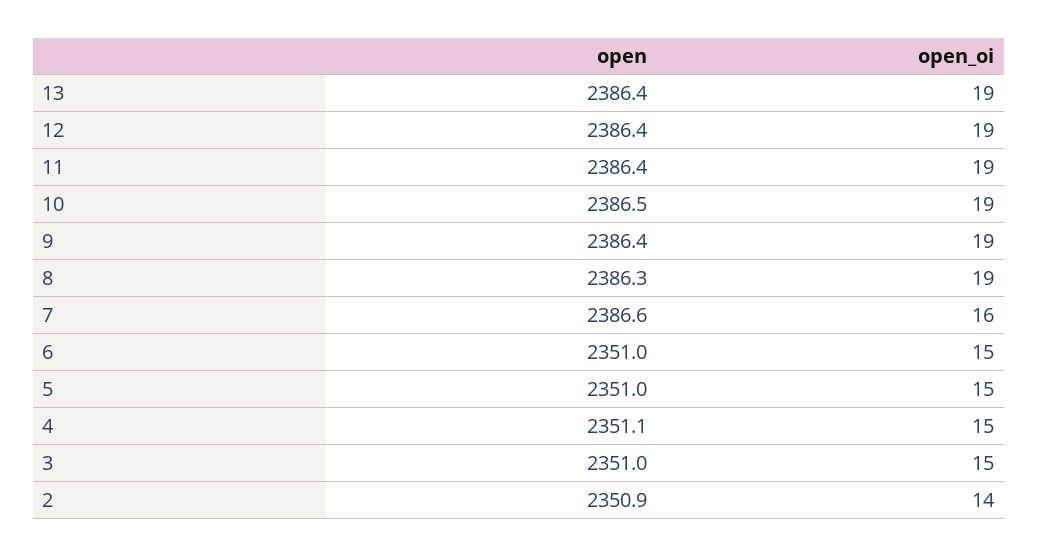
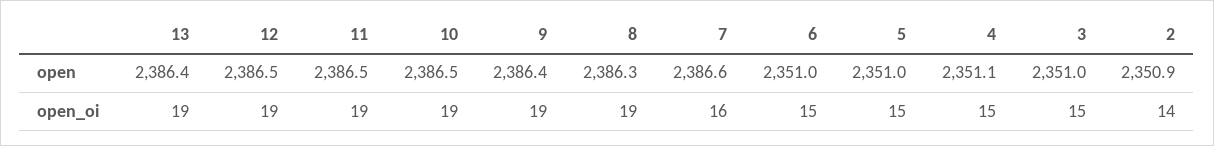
  {
    "open": {
      "13": 2386.4,
-     "12": 2386.4,
+     "12": 2386.5,
-     "11": 2386.4,
+     "11": 2386.5,
      "10": 2386.5,
      "9": 2386.4,
      "8": 2386.3,
      "7": 2386.6,
      "6": 2351,
      "5": 2351,
      "4": 2351.1,
      "3": 2351,
      "2": 2350.9
    },
    "open_oi": {
      "13": 19,
      "12": 19,
      "11": 19,
      "10": 19,
      "9": 19,
      "8": 19,
      "7": 16,
      "6": 15,
      "5": 15,
      "4": 15,
      "3": 15,
      "2": 14
    }
  }

